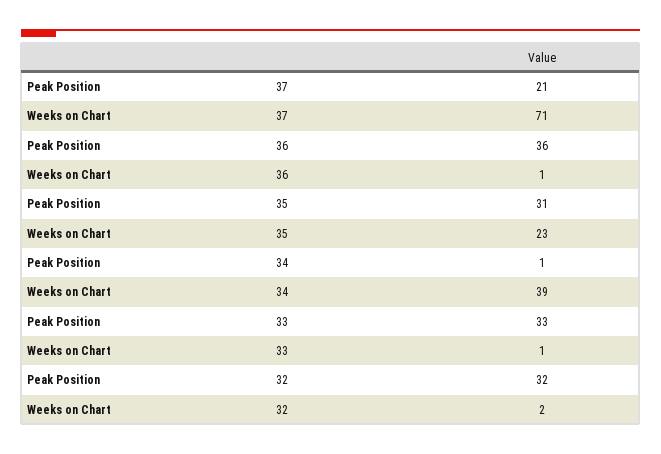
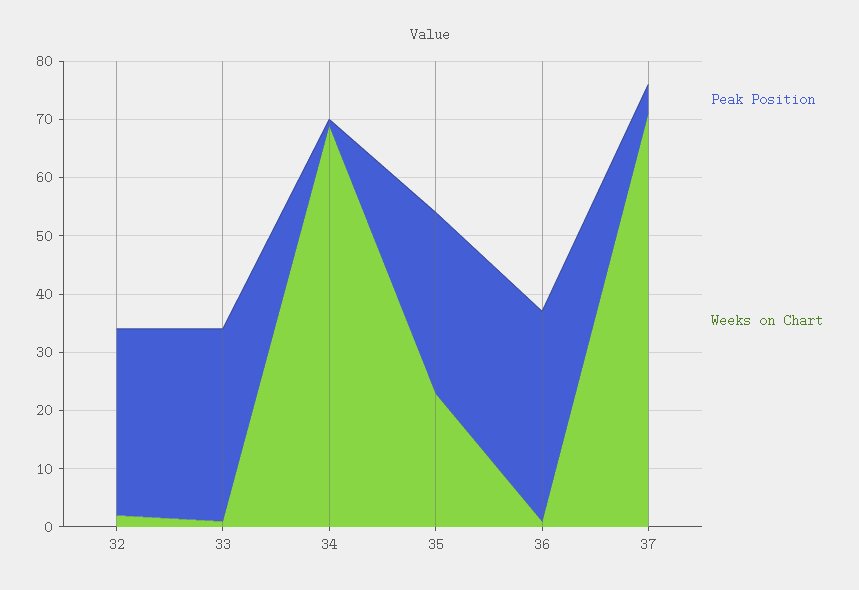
  {
    "Peak Position": {
-     "37": 21,
+     "37": 5,
      "36": 36,
      "35": 31,
      "34": 1,
      "33": 33,
      "32": 32
    },
    "Weeks on Chart": {
      "37": 71,
      "36": 1,
      "35": 23,
-     "34": 39,
+     "34": 70,
      "33": 1,
      "32": 2
    }
  }

